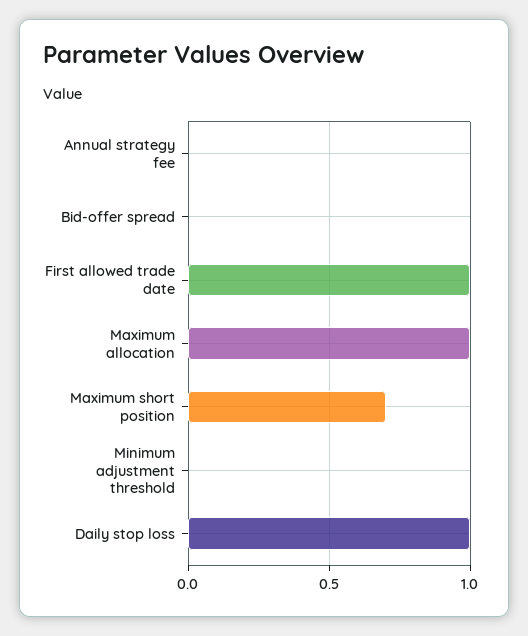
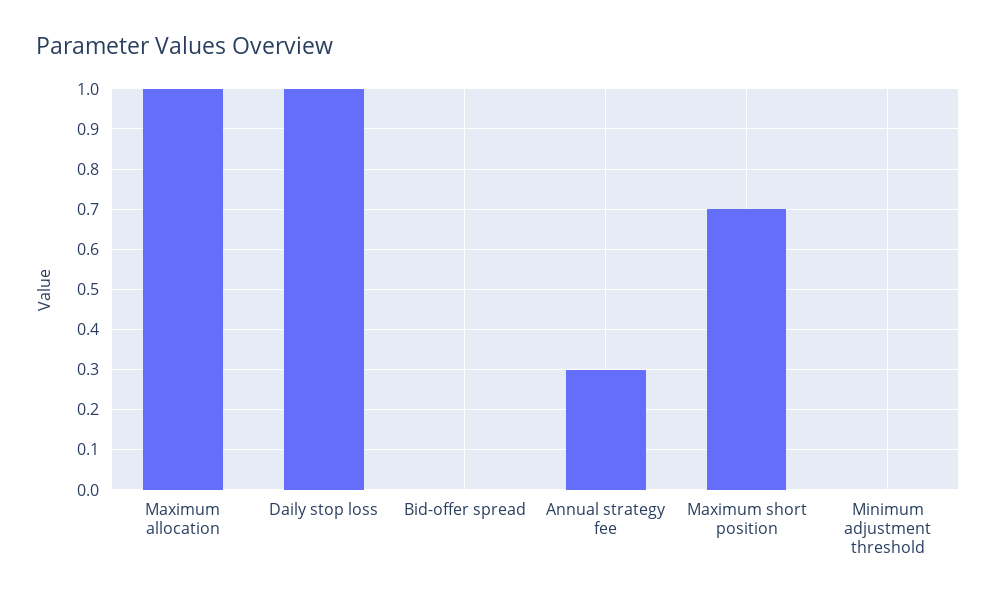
  {
-   "Annual strategy fee": 0,
+   "Annual strategy fee": 0.3,
    "Bid-offer spread": 0,
-   "First allowed trade date": 1,
    "Maximum allocation": 1,
    "Maximum short position": 0.7,
    "Minimum adjustment threshold": 0,
    "Daily stop loss": 1
  }

